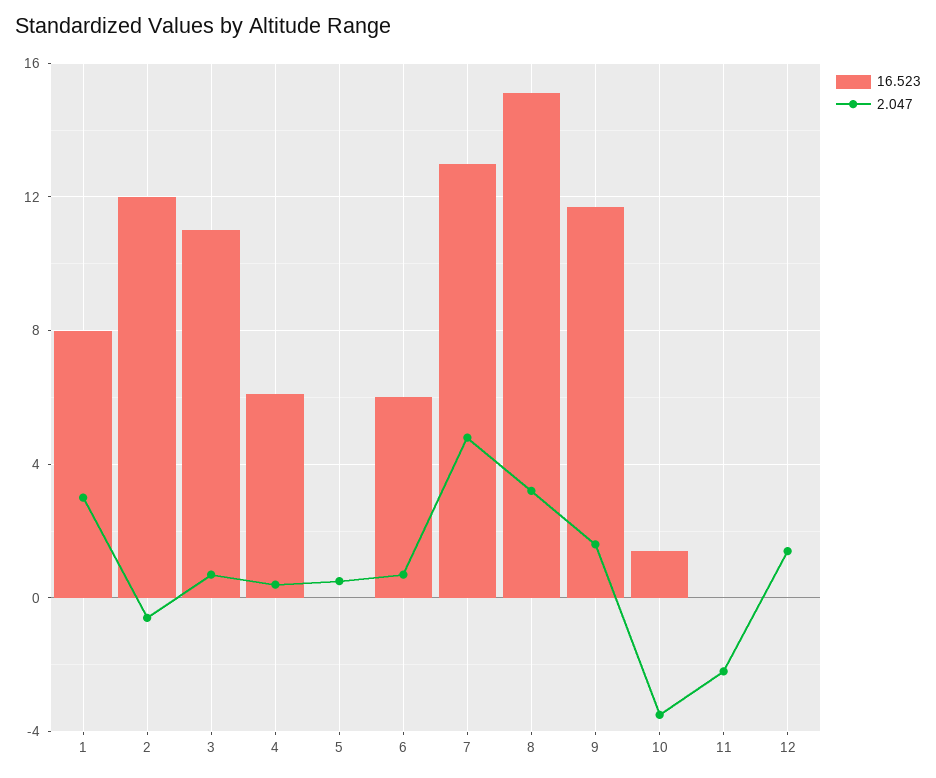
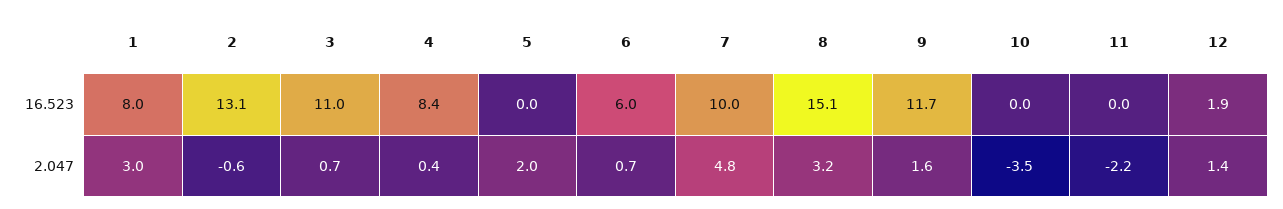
  {
    "16.523": {
      "1": 8,
-     "2": 12,
+     "2": 13.1,
      "3": 11,
-     "4": 6,
+     "4": 8.4,
      "5": 0,
      "6": 6,
-     "7": 13,
+     "7": 10,
      "8": 15.1,
      "9": 11.7,
-     "10": 1.5,
+     "10": 0,
      "11": 0,
-     "12": 0
+     "12": 1.9
    },
    "2.047": {
      "1": 3,
      "2": -0.6,
      "3": 0.7,
      "4": 0.4,
-     "5": 0.5,
+     "5": 2,
      "6": 0.7,
      "7": 4.8,
      "8": 3.2,
      "9": 1.6,
      "10": -3.5,
      "11": -2.2,
      "12": 1.4
    }
  }

